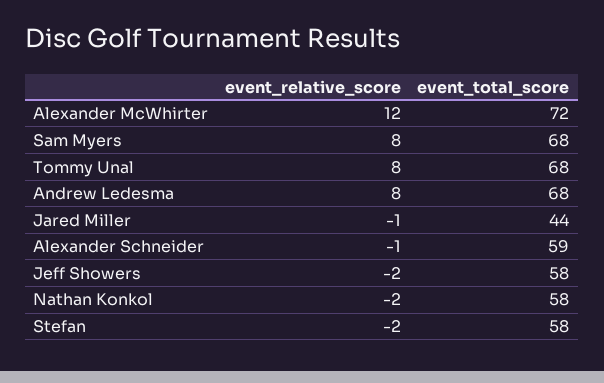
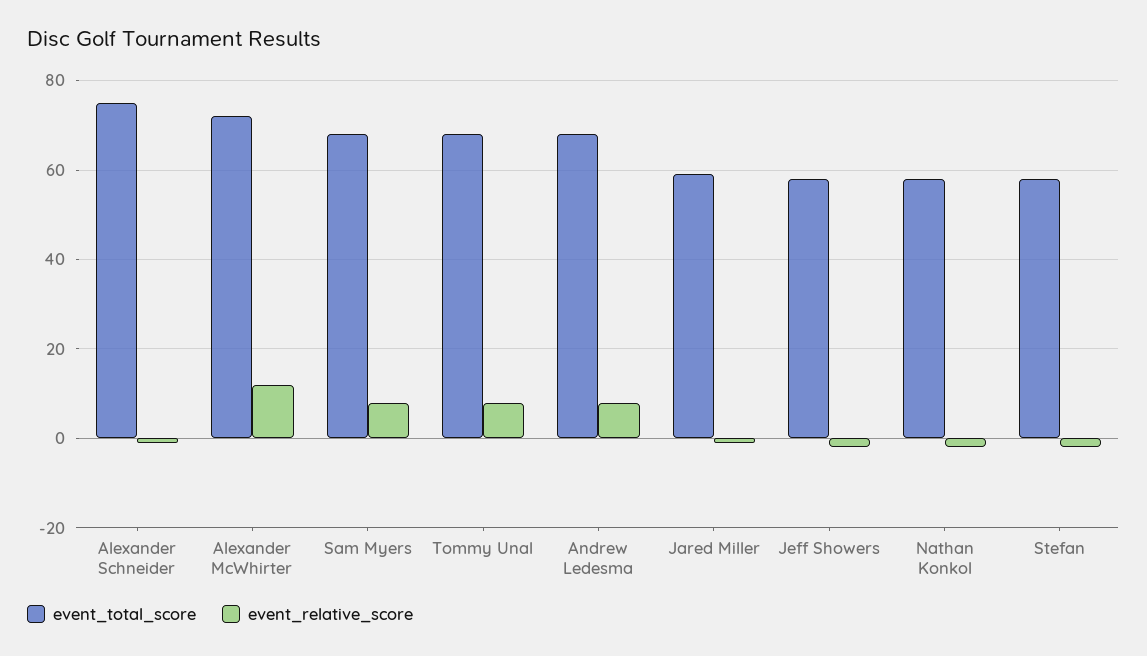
  {
    "event_relative_score": {
      "Alexander McWhirter": 12,
      "Sam Myers": 8,
      "Tommy Unal": 8,
      "Andrew Ledesma": 8,
      "Jared Miller": -1,
      "Alexander Schneider": -1,
      "Jeff Showers": -2,
      "Nathan Konkol": -2,
      "Stefan": -2
    },
    "event_total_score": {
      "Alexander McWhirter": 72,
      "Sam Myers": 68,
      "Tommy Unal": 68,
      "Andrew Ledesma": 68,
-     "Jared Miller": 44,
+     "Jared Miller": 60,
-     "Alexander Schneider": 59,
+     "Alexander Schneider": 75,
      "Jeff Showers": 58,
      "Nathan Konkol": 58,
      "Stefan": 58
    }
  }

